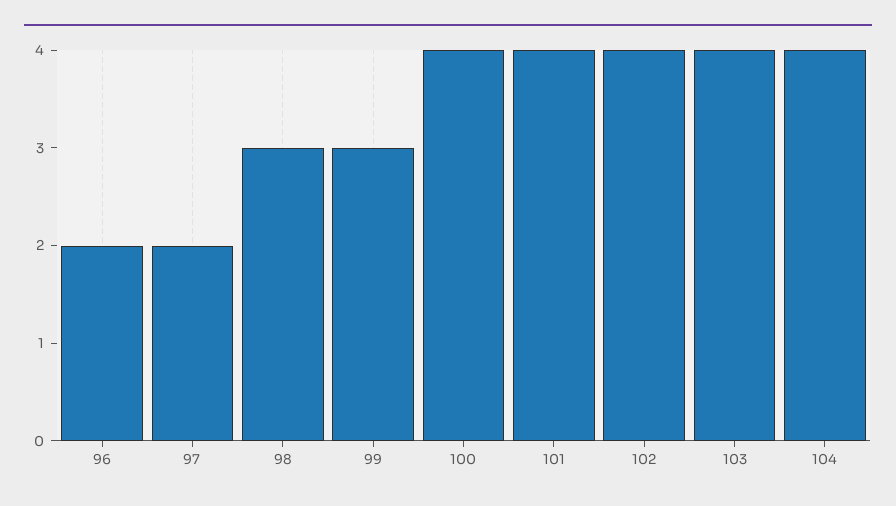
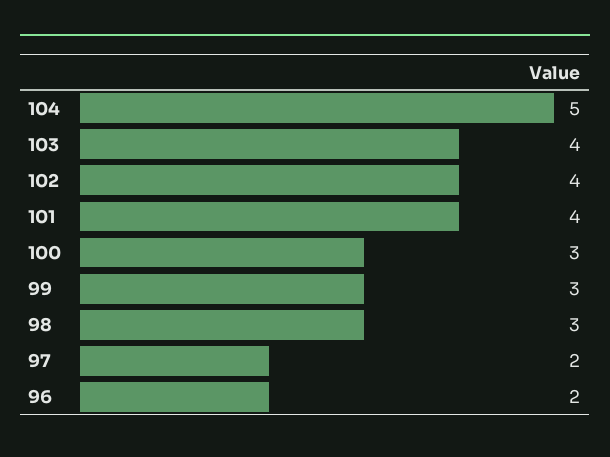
  {
    "96": 2,
    "97": 2,
    "98": 3,
    "99": 3,
-   "100": 4,
+   "100": 3,
    "101": 4,
    "102": 4,
    "103": 4,
-   "104": 4
+   "104": 5
  }

